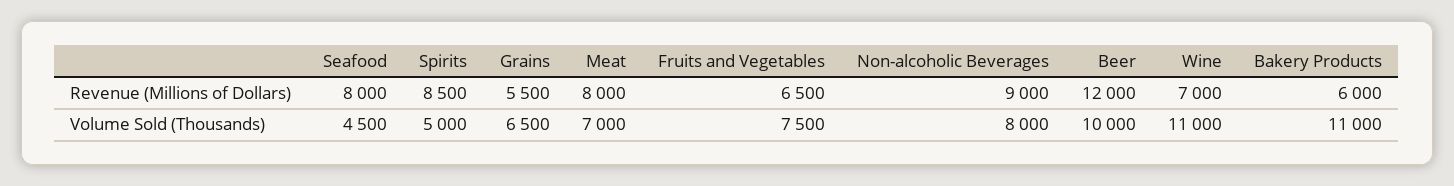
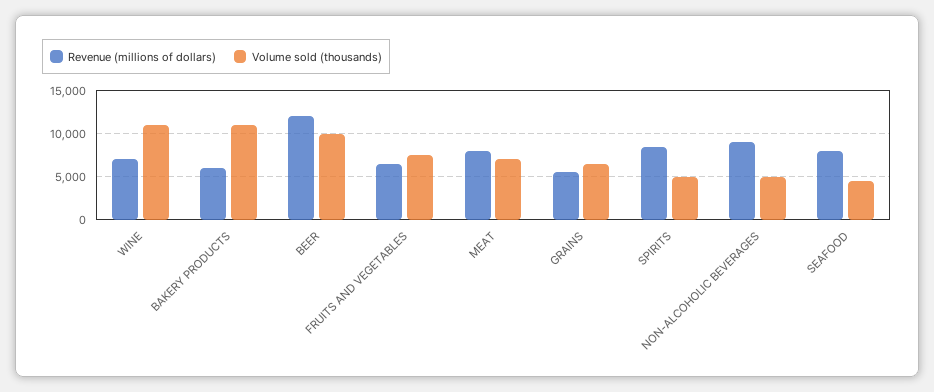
  {
    "Revenue (Millions of Dollars)": {
      "Seafood": 8000,
      "Spirits": 8500,
      "Grains": 5500,
      "Meat": 8000,
      "Fruits and Vegetables": 6500,
      "Non-alcoholic Beverages": 9000,
      "Beer": 12000,
      "Wine": 7000,
      "Bakery Products": 6000
    },
    "Volume Sold (Thousands)": {
      "Seafood": 4500,
      "Spirits": 5000,
      "Grains": 6500,
      "Meat": 7000,
      "Fruits and Vegetables": 7500,
-     "Non-alcoholic Beverages": 8000,
+     "Non-alcoholic Beverages": 5000,
      "Beer": 10000,
      "Wine": 11000,
      "Bakery Products": 11000
    }
  }

